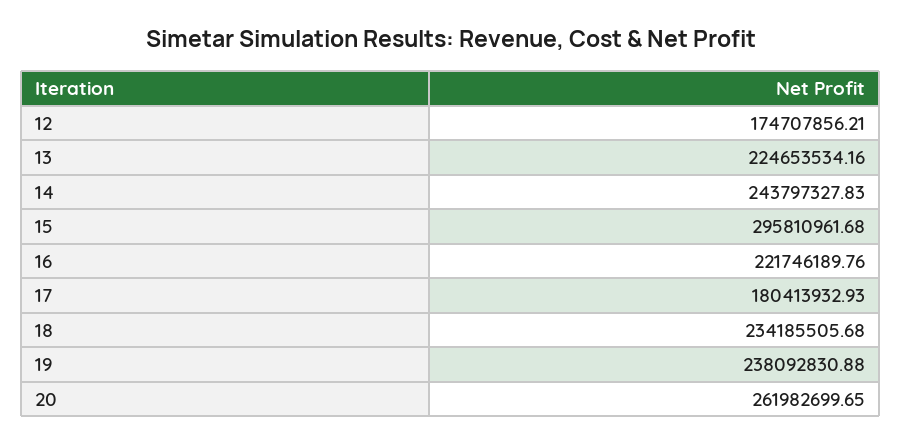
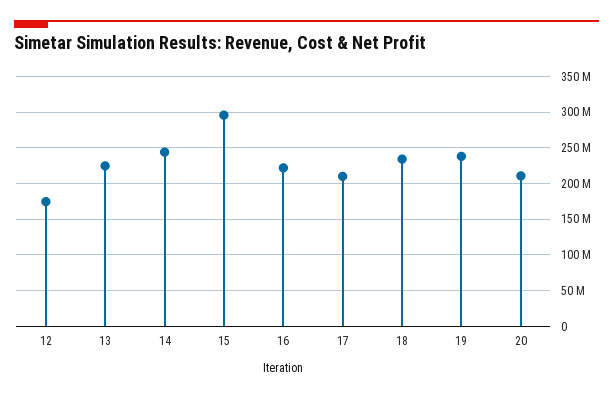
  {
    "12": 174707856.21,
    "13": 224653534.16,
    "14": 243797327.83,
    "15": 295810961.68,
    "16": 221746189.76,
-   "17": 180413932.93,
+   "17": 210000000,
    "18": 234185505.68,
    "19": 238092830.88,
-   "20": 261982699.65
+   "20": 210000000
  }

